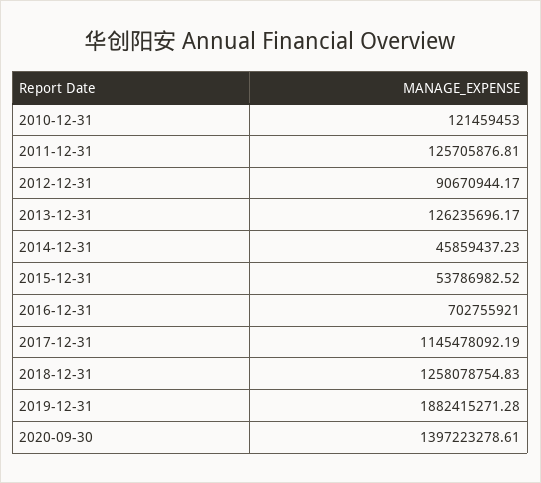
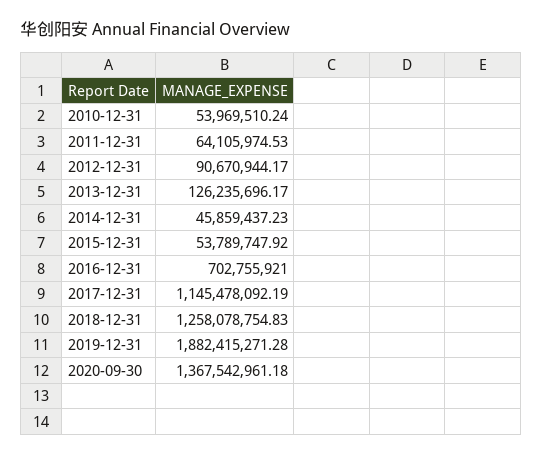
  {
-   "2010-12-31": 121459453,
+   "2010-12-31": 53969510.24,
-   "2011-12-31": 125705876.81,
+   "2011-12-31": 64105974.53,
    "2012-12-31": 90670944.17,
    "2013-12-31": 126235696.17,
    "2014-12-31": 45859437.23,
-   "2015-12-31": 53786982.52,
+   "2015-12-31": 53789747.92,
    "2016-12-31": 702755921,
    "2017-12-31": 1145478092.19,
    "2018-12-31": 1258078754.83,
    "2019-12-31": 1882415271.28,
-   "2020-09-30": 1397223278.61
+   "2020-09-30": 1367542961.18
  }

